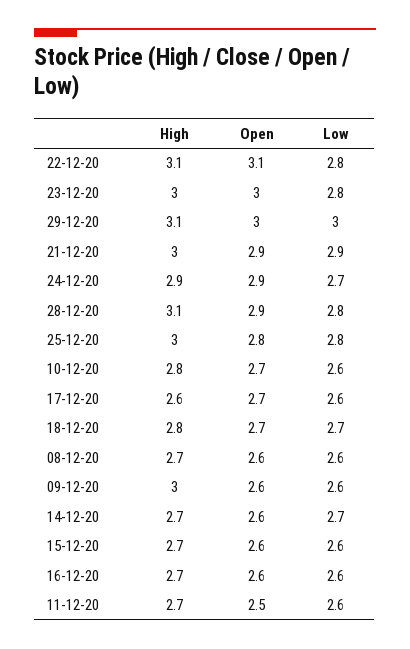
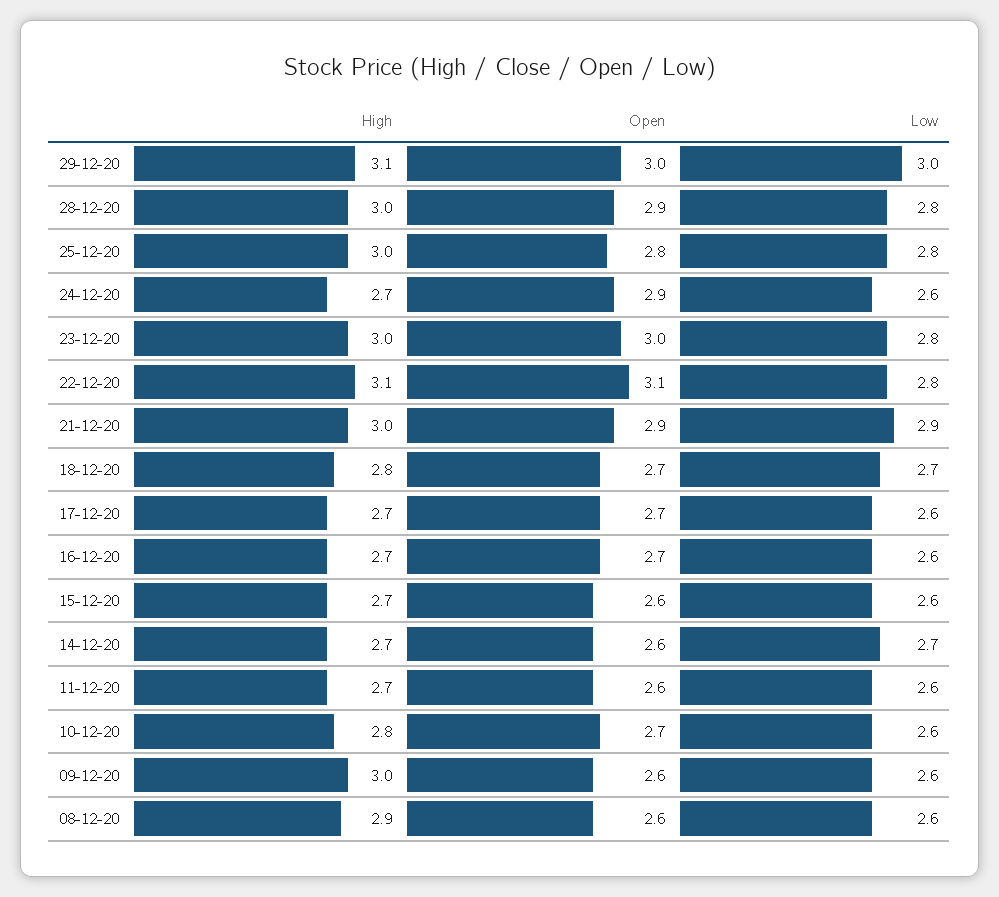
  {
    "High": {
      "22-12-20": 3.1,
      "23-12-20": 3,
      "29-12-20": 3.1,
      "21-12-20": 3,
-     "24-12-20": 2.9,
+     "24-12-20": 2.7,
-     "28-12-20": 3.1,
+     "28-12-20": 3,
      "25-12-20": 3,
      "10-12-20": 2.8,
-     "17-12-20": 2.6,
+     "17-12-20": 2.7,
      "18-12-20": 2.8,
-     "08-12-20": 2.7,
+     "08-12-20": 2.9,
      "09-12-20": 3,
      "14-12-20": 2.7,
      "15-12-20": 2.7,
      "16-12-20": 2.7,
      "11-12-20": 2.7
    },
    "Open": {
      "22-12-20": 3.1,
      "23-12-20": 3,
      "29-12-20": 3,
      "21-12-20": 2.9,
      "24-12-20": 2.9,
      "28-12-20": 2.9,
      "25-12-20": 2.8,
      "10-12-20": 2.7,
      "17-12-20": 2.7,
      "18-12-20": 2.7,
      "08-12-20": 2.6,
      "09-12-20": 2.6,
      "14-12-20": 2.6,
      "15-12-20": 2.6,
-     "16-12-20": 2.6,
+     "16-12-20": 2.7,
-     "11-12-20": 2.5
+     "11-12-20": 2.6
    },
    "Low": {
      "22-12-20": 2.8,
      "23-12-20": 2.8,
      "29-12-20": 3,
      "21-12-20": 2.9,
-     "24-12-20": 2.7,
+     "24-12-20": 2.6,
      "28-12-20": 2.8,
      "25-12-20": 2.8,
      "10-12-20": 2.6,
      "17-12-20": 2.6,
      "18-12-20": 2.7,
      "08-12-20": 2.6,
      "09-12-20": 2.6,
      "14-12-20": 2.7,
      "15-12-20": 2.6,
      "16-12-20": 2.6,
      "11-12-20": 2.6
    }
  }

